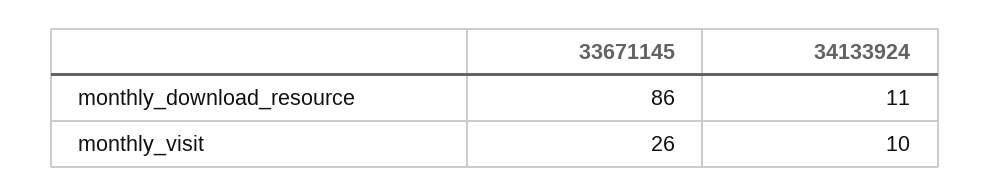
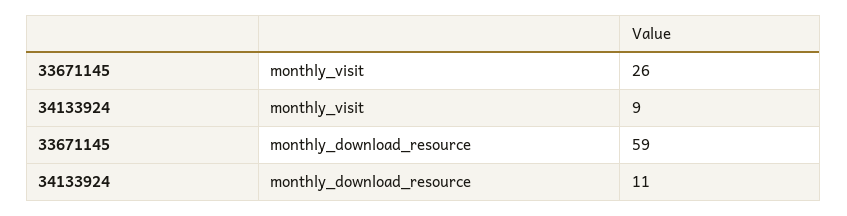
  {
    "33671145": {
-     "monthly_download_resource": 86,
+     "monthly_download_resource": 59,
      "monthly_visit": 26
    },
    "34133924": {
      "monthly_download_resource": 11,
-     "monthly_visit": 10
+     "monthly_visit": 9
    }
  }

